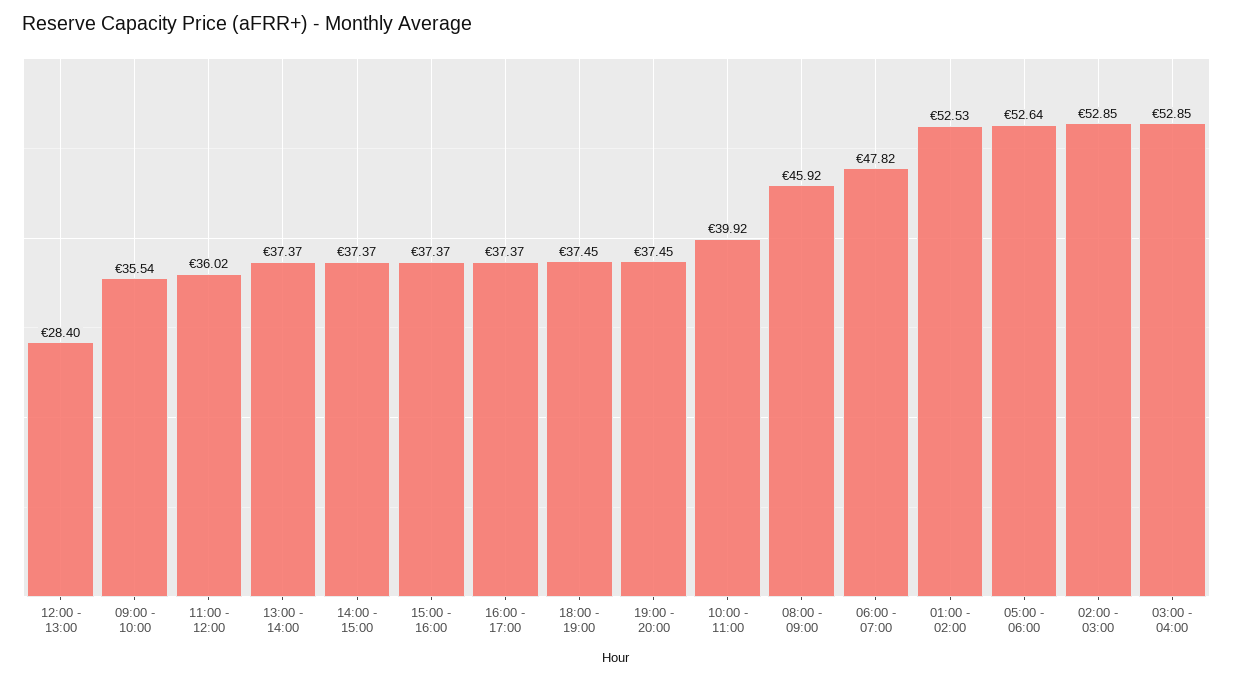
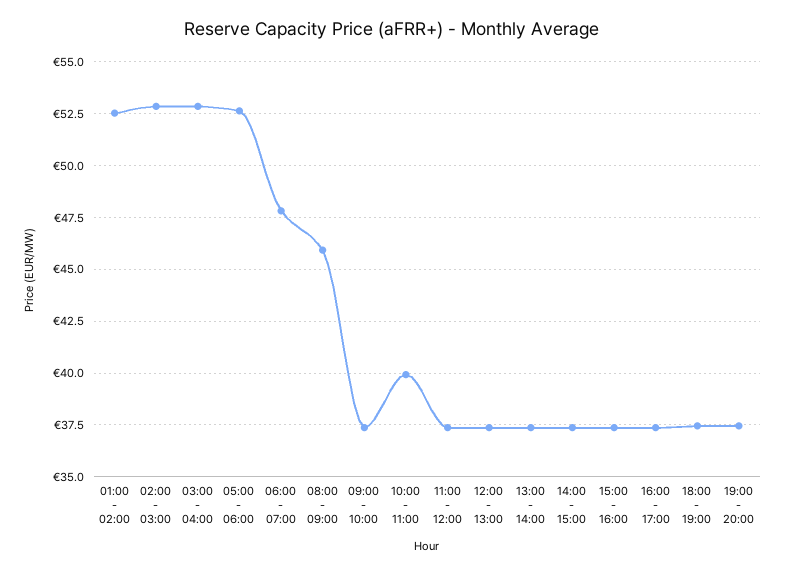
  {
-   "12:00 - 13:00": 28.4,
+   "12:00 - 13:00": 37.5,
-   "09:00 - 10:00": 35.54,
+   "09:00 - 10:00": 37.5,
-   "11:00 - 12:00": 36.02,
+   "11:00 - 12:00": 37.5,
    "13:00 - 14:00": 37.37,
    "14:00 - 15:00": 37.37,
    "15:00 - 16:00": 37.37,
    "16:00 - 17:00": 37.37,
    "18:00 - 19:00": 37.45,
    "19:00 - 20:00": 37.45,
    "10:00 - 11:00": 39.92,
    "08:00 - 09:00": 45.92,
    "06:00 - 07:00": 47.82,
    "01:00 - 02:00": 52.53,
    "05:00 - 06:00": 52.64,
    "02:00 - 03:00": 52.85,
    "03:00 - 04:00": 52.85
  }

